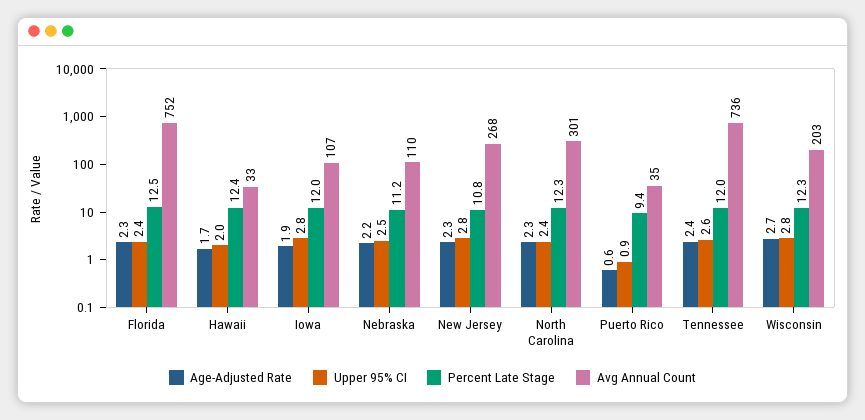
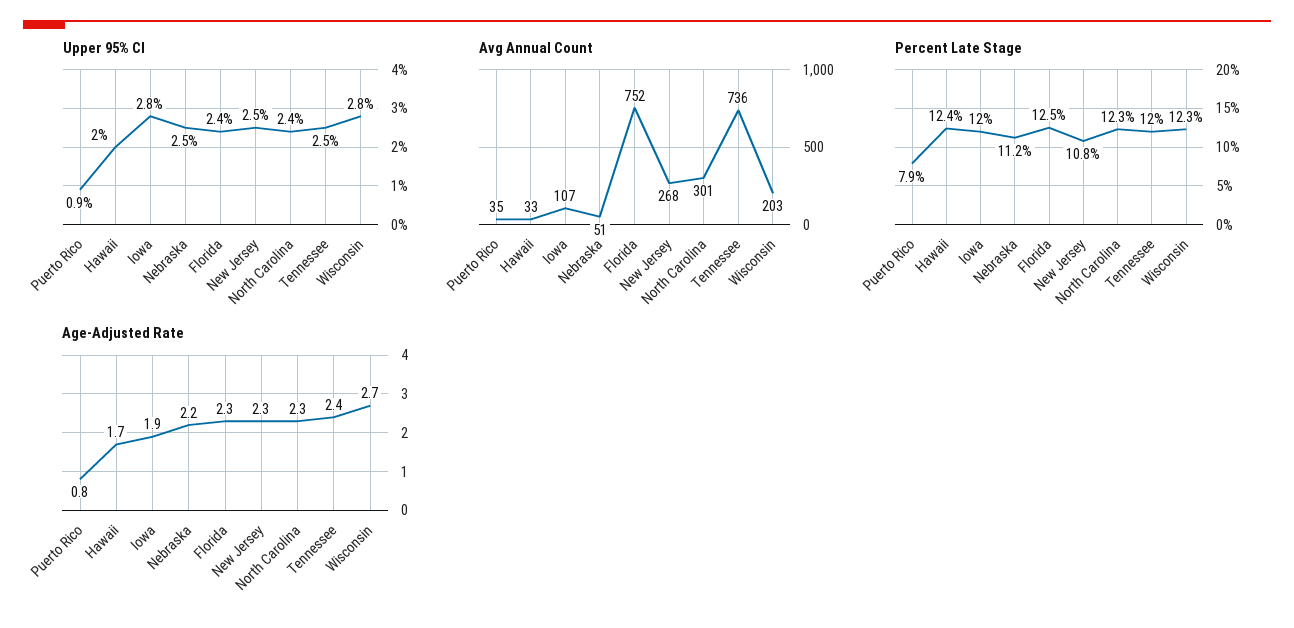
  {
    "Age-Adjusted Rate": {
      "Florida": 2.3,
      "Hawaii": 1.7,
      "Iowa": 1.9,
      "Nebraska": 2.2,
      "New Jersey": 2.3,
      "North Carolina": 2.3,
-     "Puerto Rico": 0.6,
+     "Puerto Rico": 0.8,
      "Tennessee": 2.4,
      "Wisconsin": 2.7
    },
    "Upper 95% CI": {
      "Florida": 2.4,
      "Hawaii": 2,
      "Iowa": 2.8,
      "Nebraska": 2.5,
-     "New Jersey": 2.8,
+     "New Jersey": 2.5,
      "North Carolina": 2.4,
      "Puerto Rico": 0.9,
-     "Tennessee": 2.6,
+     "Tennessee": 2.5,
      "Wisconsin": 2.8
    },
    "Percent Late Stage": {
      "Florida": 12.5,
      "Hawaii": 12.4,
      "Iowa": 12,
      "Nebraska": 11.2,
      "New Jersey": 10.8,
      "North Carolina": 12.3,
-     "Puerto Rico": 9.4,
+     "Puerto Rico": 7.9,
      "Tennessee": 12,
      "Wisconsin": 12.3
    },
    "Avg Annual Count": {
      "Florida": 752,
      "Hawaii": 33,
      "Iowa": 107,
-     "Nebraska": 110,
+     "Nebraska": 51,
      "New Jersey": 268,
      "North Carolina": 301,
      "Puerto Rico": 35,
      "Tennessee": 736,
      "Wisconsin": 203
    }
  }

